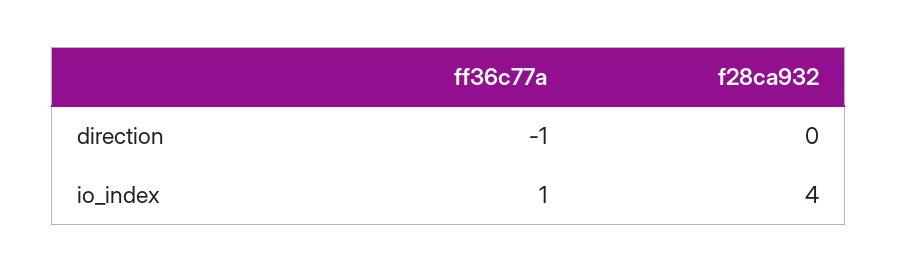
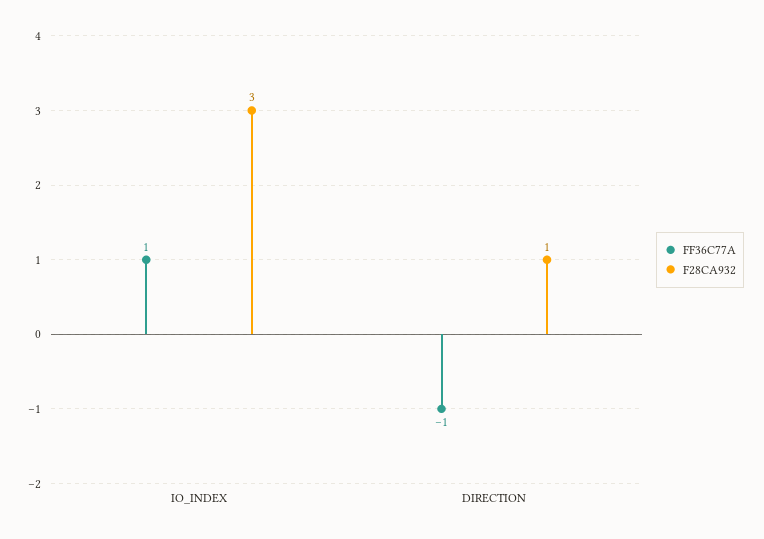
  {
    "ff36c77a": {
      "direction": -1,
      "io_index": 1
    },
    "f28ca932": {
-     "direction": 0,
+     "direction": 1,
-     "io_index": 4
+     "io_index": 3
    }
  }

